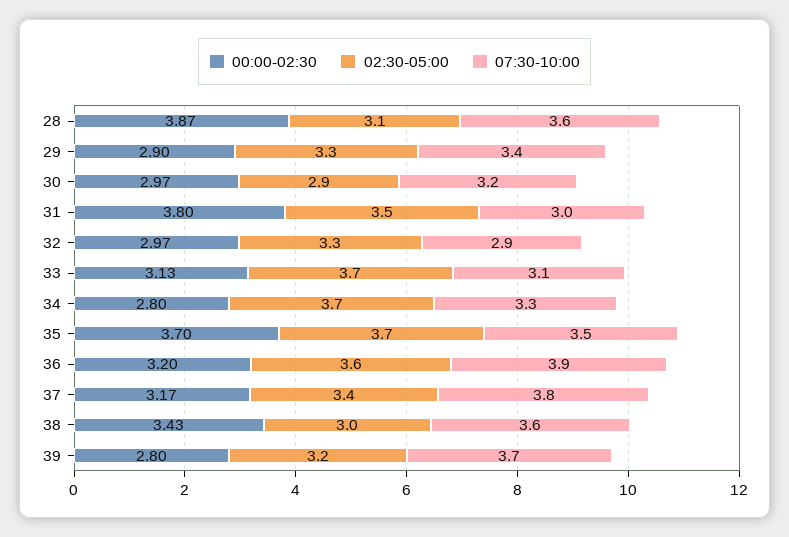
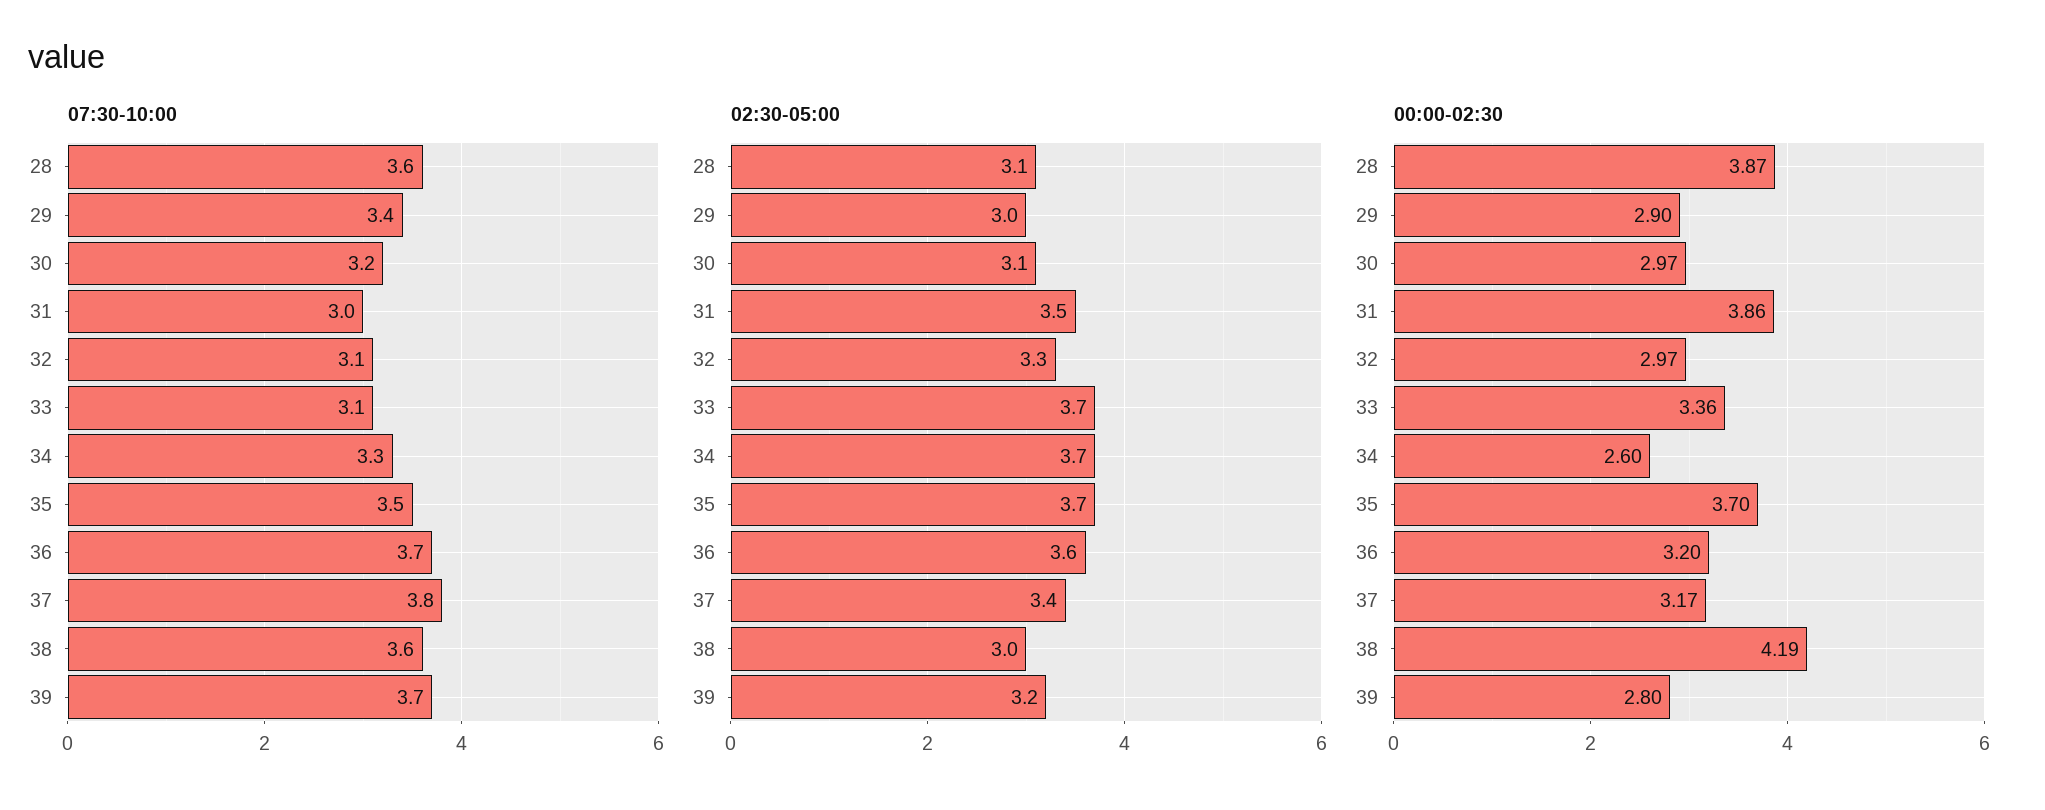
  {
    "00:00-02:30": {
      "28": 3.87,
      "29": 2.9,
      "30": 2.97,
-     "31": 3.8,
+     "31": 3.86,
      "32": 2.97,
-     "33": 3.13,
+     "33": 3.36,
-     "34": 2.8,
+     "34": 2.6,
      "35": 3.7,
      "36": 3.2,
      "37": 3.17,
-     "38": 3.43,
+     "38": 4.19,
      "39": 2.8
    },
    "02:30-05:00": {
      "28": 3.1,
-     "29": 3.3,
+     "29": 3,
-     "30": 2.9,
+     "30": 3.1,
      "31": 3.5,
      "32": 3.3,
      "33": 3.7,
      "34": 3.7,
      "35": 3.7,
      "36": 3.6,
      "37": 3.4,
      "38": 3,
      "39": 3.2
    },
    "07:30-10:00": {
      "28": 3.6,
      "29": 3.4,
      "30": 3.2,
      "31": 3,
-     "32": 2.9,
+     "32": 3.1,
      "33": 3.1,
      "34": 3.3,
      "35": 3.5,
-     "36": 3.9,
+     "36": 3.7,
      "37": 3.8,
      "38": 3.6,
      "39": 3.7
    }
  }

